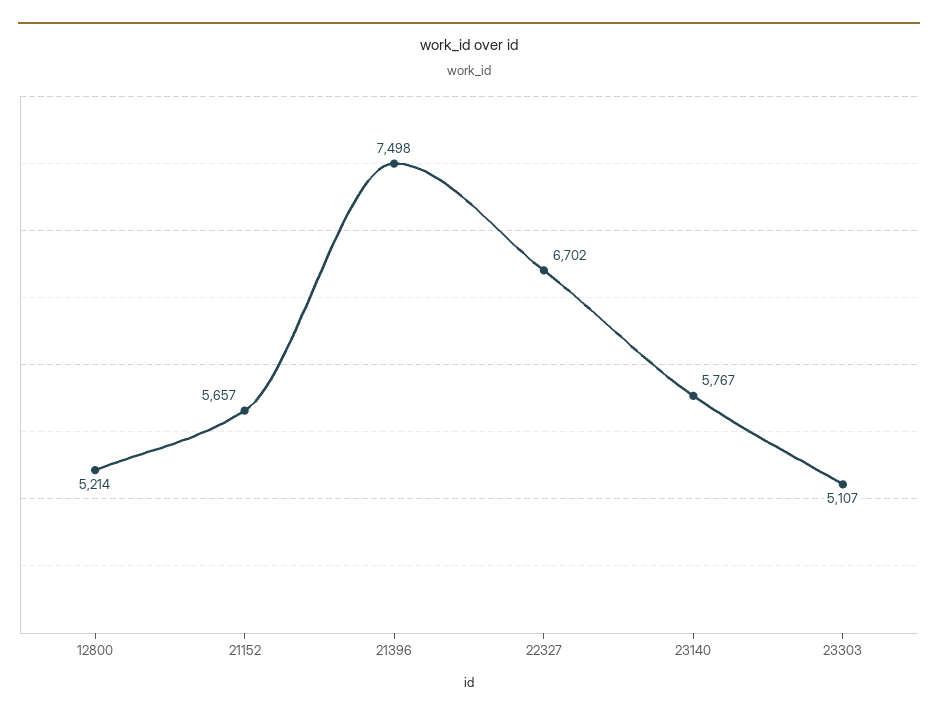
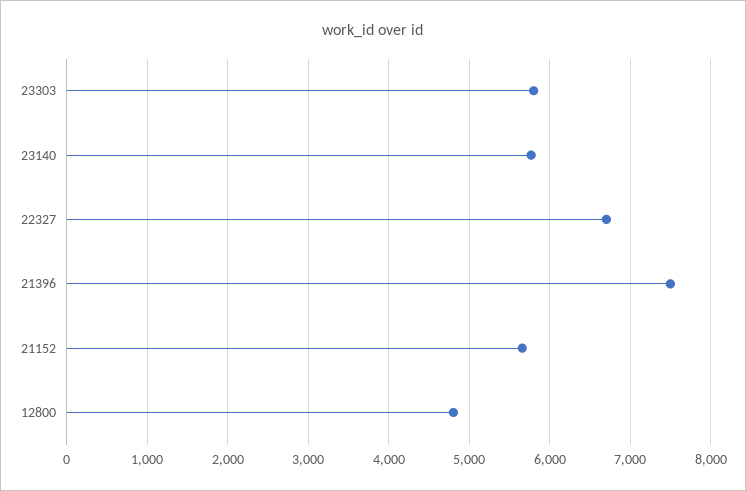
  {
-   "12800": 5214,
+   "12800": 4800,
    "21152": 5657,
    "21396": 7498,
    "22327": 6702,
    "23140": 5767,
-   "23303": 5107
+   "23303": 5800
  }

